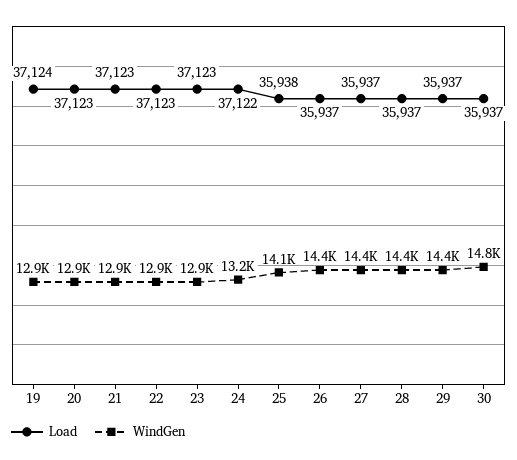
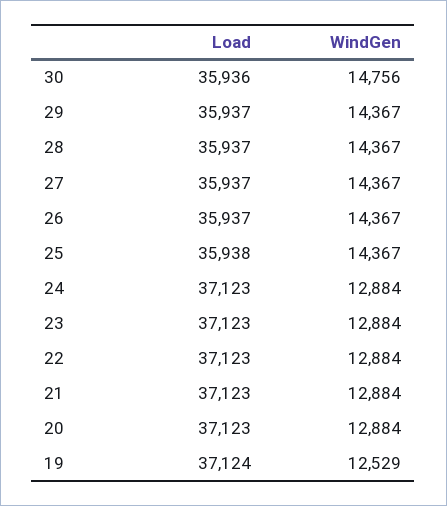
  {
    "Load": {
      "19": 37124,
      "20": 37123,
      "21": 37123,
      "22": 37123,
      "23": 37123,
-     "24": 37122,
+     "24": 37123,
      "25": 35938,
      "26": 35937,
      "27": 35937,
      "28": 35937,
      "29": 35937,
-     "30": 35937
+     "30": 35936
    },
    "WindGen": {
-     "19": 12900,
+     "19": 12529,
      "20": 12884,
      "21": 12884,
      "22": 12884,
      "23": 12884,
-     "24": 13200,
+     "24": 12884,
-     "25": 14100,
+     "25": 14367,
      "26": 14367,
      "27": 14367,
      "28": 14367,
      "29": 14367,
      "30": 14756
    }
  }

